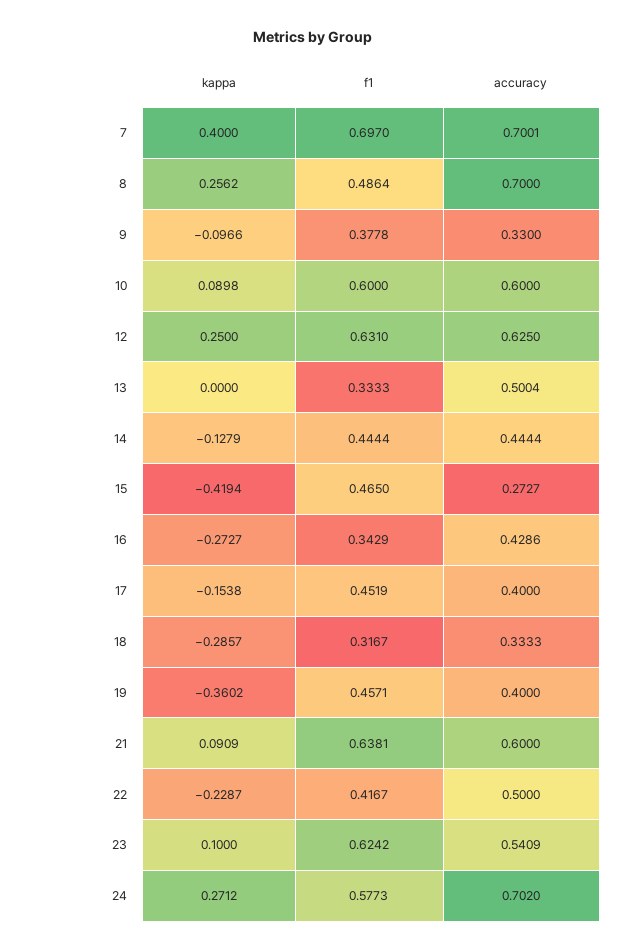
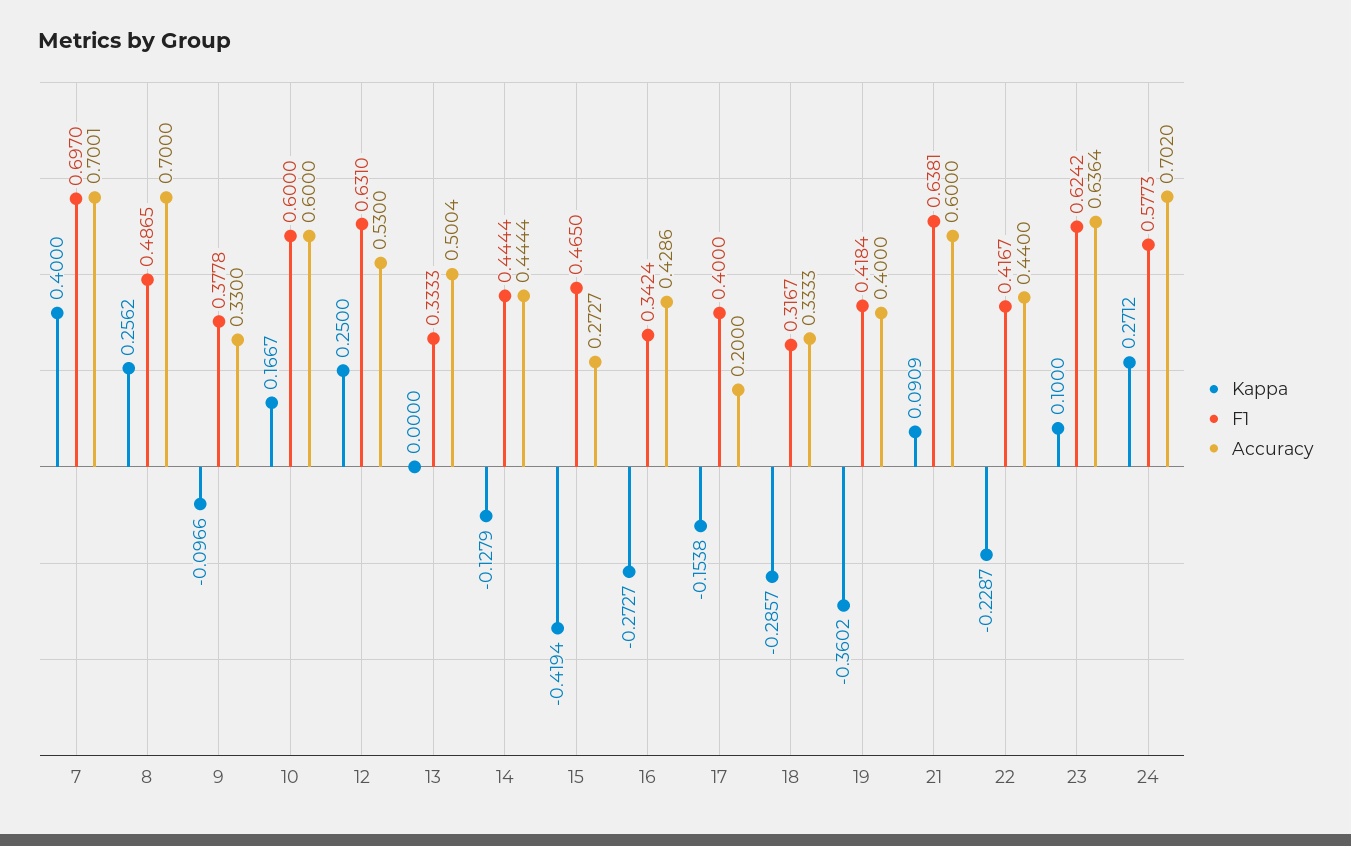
  {
    "kappa": {
      "7": 0.4,
      "8": 0.2562,
      "9": -0.0966,
-     "10": 0.0898,
+     "10": 0.1667,
      "12": 0.25,
      "13": 0,
      "14": -0.1279,
      "15": -0.4194,
      "16": -0.2727,
      "17": -0.1538,
      "18": -0.2857,
      "19": -0.3602,
      "21": 0.0909,
      "22": -0.2287,
      "23": 0.1,
      "24": 0.2712
    },
    "f1": {
      "7": 0.697,
-     "8": 0.4864,
+     "8": 0.4865,
      "9": 0.3778,
      "10": 0.6,
      "12": 0.631,
      "13": 0.3333,
      "14": 0.4444,
      "15": 0.465,
-     "16": 0.3429,
+     "16": 0.3424,
-     "17": 0.4519,
+     "17": 0.4,
      "18": 0.3167,
-     "19": 0.4571,
+     "19": 0.4184,
      "21": 0.6381,
      "22": 0.4167,
      "23": 0.6242,
      "24": 0.5773
    },
    "accuracy": {
      "7": 0.7001,
      "8": 0.7,
      "9": 0.33,
      "10": 0.6,
-     "12": 0.625,
+     "12": 0.53,
      "13": 0.5004,
      "14": 0.4444,
      "15": 0.2727,
      "16": 0.4286,
-     "17": 0.4,
+     "17": 0.2,
      "18": 0.3333,
      "19": 0.4,
      "21": 0.6,
-     "22": 0.5,
+     "22": 0.44,
-     "23": 0.5409,
+     "23": 0.6364,
      "24": 0.702
    }
  }

